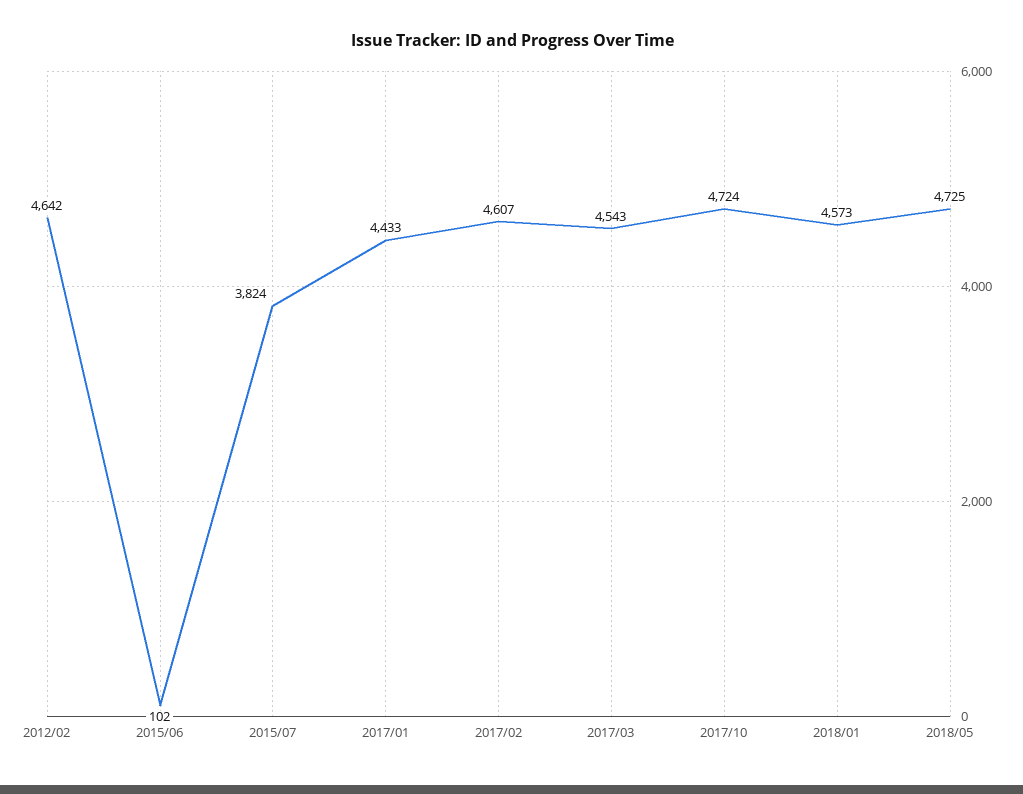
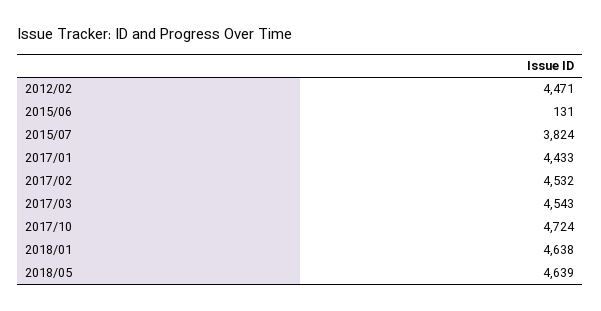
  {
-   "2012/02": 4642,
+   "2012/02": 4471,
-   "2015/06": 102,
+   "2015/06": 131,
    "2015/07": 3824,
    "2017/01": 4433,
-   "2017/02": 4607,
+   "2017/02": 4532,
    "2017/03": 4543,
    "2017/10": 4724,
-   "2018/01": 4573,
+   "2018/01": 4638,
-   "2018/05": 4725
+   "2018/05": 4639
  }

